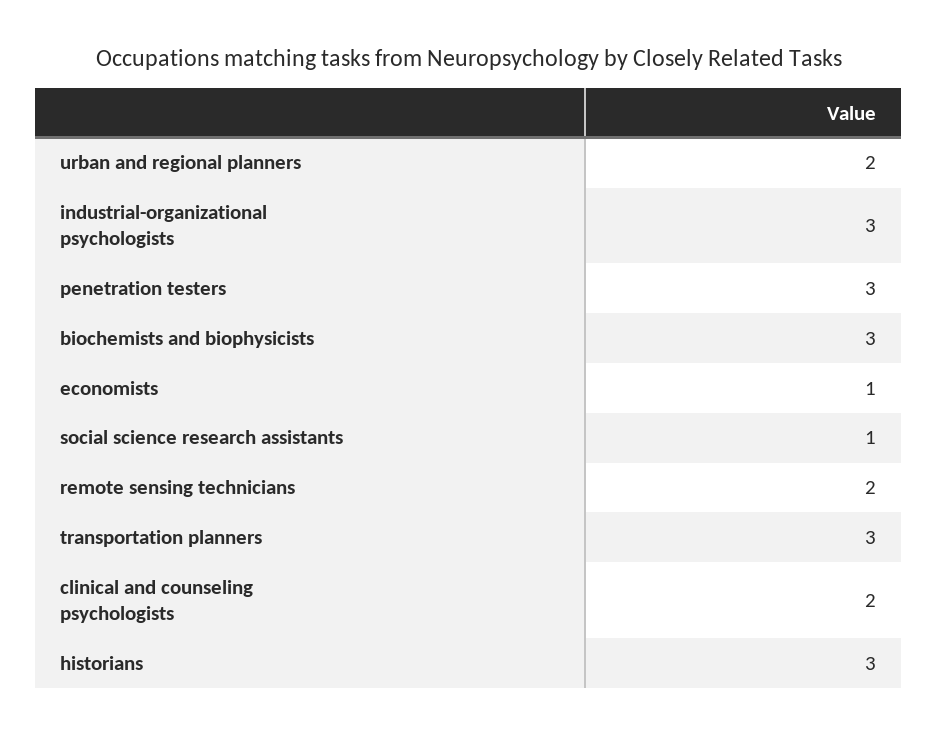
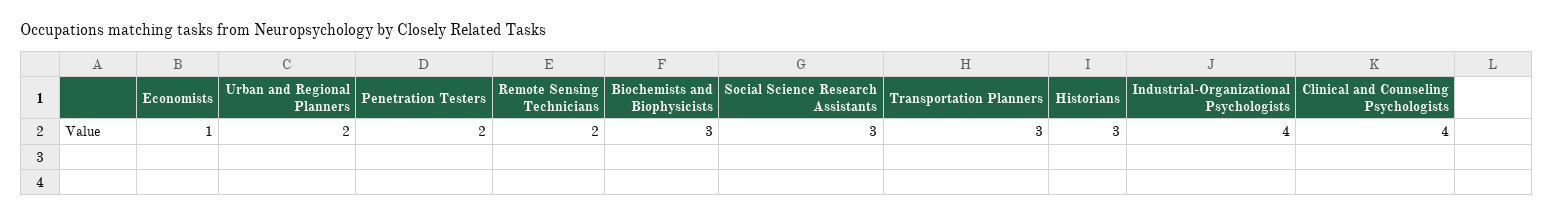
  {
    "urban and regional planners": 2,
-   "industrial-organizational psychologists": 3,
+   "industrial-organizational psychologists": 4,
-   "penetration testers": 3,
+   "penetration testers": 2,
    "biochemists and biophysicists": 3,
    "economists": 1,
-   "social science research assistants": 1,
+   "social science research assistants": 3,
    "remote sensing technicians": 2,
    "transportation planners": 3,
-   "clinical and counseling psychologists": 2,
+   "clinical and counseling psychologists": 4,
    "historians": 3
  }

